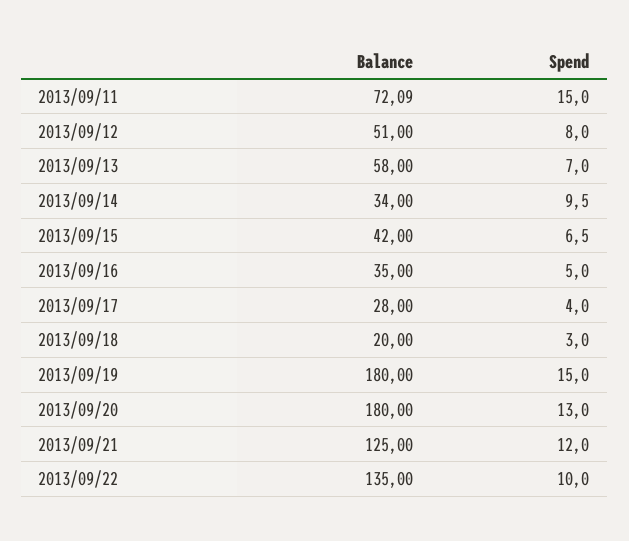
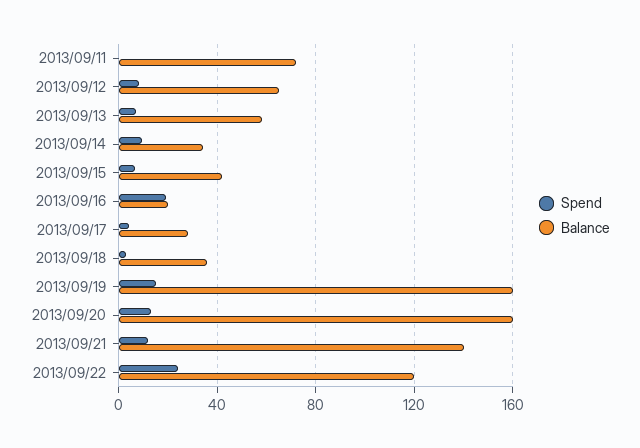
  {
    "Balance": {
      "2013/09/11": 72.09,
-     "2013/09/12": 51,
+     "2013/09/12": 65,
      "2013/09/13": 58,
      "2013/09/14": 34,
      "2013/09/15": 42,
-     "2013/09/16": 35,
+     "2013/09/16": 20,
      "2013/09/17": 28,
-     "2013/09/18": 20,
+     "2013/09/18": 35,
-     "2013/09/19": 180,
+     "2013/09/19": 160,
-     "2013/09/20": 180,
+     "2013/09/20": 160,
-     "2013/09/21": 125,
+     "2013/09/21": 140,
-     "2013/09/22": 135
+     "2013/09/22": 120
    },
    "Spend": {
-     "2013/09/11": 15,
+     "2013/09/11": 0,
      "2013/09/12": 8,
      "2013/09/13": 7,
      "2013/09/14": 9.5,
      "2013/09/15": 6.5,
-     "2013/09/16": 5,
+     "2013/09/16": 20,
      "2013/09/17": 4,
      "2013/09/18": 3,
      "2013/09/19": 15,
      "2013/09/20": 13,
      "2013/09/21": 12,
-     "2013/09/22": 10
+     "2013/09/22": 25
    }
  }

